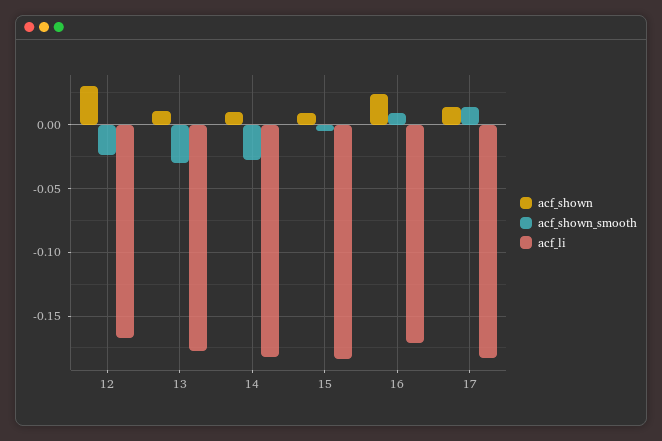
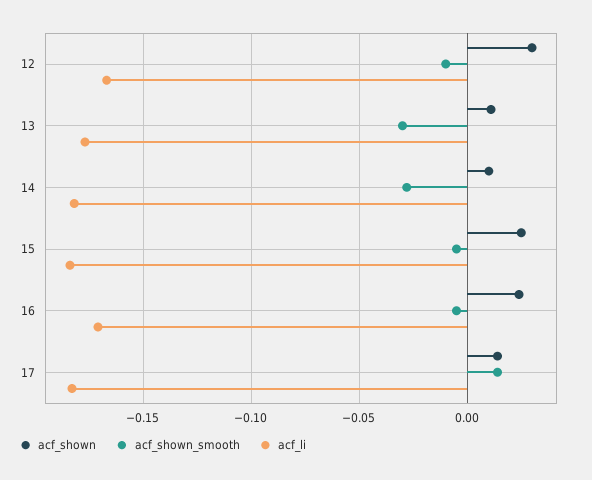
  {
    "acf_shown": {
      "12": 0.03,
      "13": 0.01,
      "14": 0.01,
-     "15": 0.01,
+     "15": 0.025,
      "16": 0.025,
      "17": 0.015
    },
    "acf_shown_smooth": {
-     "12": -0.025,
+     "12": -0.01,
      "13": -0.03,
      "14": -0.03,
      "15": -0.005,
-     "16": 0.01,
+     "16": -0.005,
      "17": 0.015
    },
    "acf_li": {
      "12": -0.165,
      "13": -0.175,
      "14": -0.18,
      "15": -0.185,
      "16": -0.17,
      "17": -0.185
    }
  }

